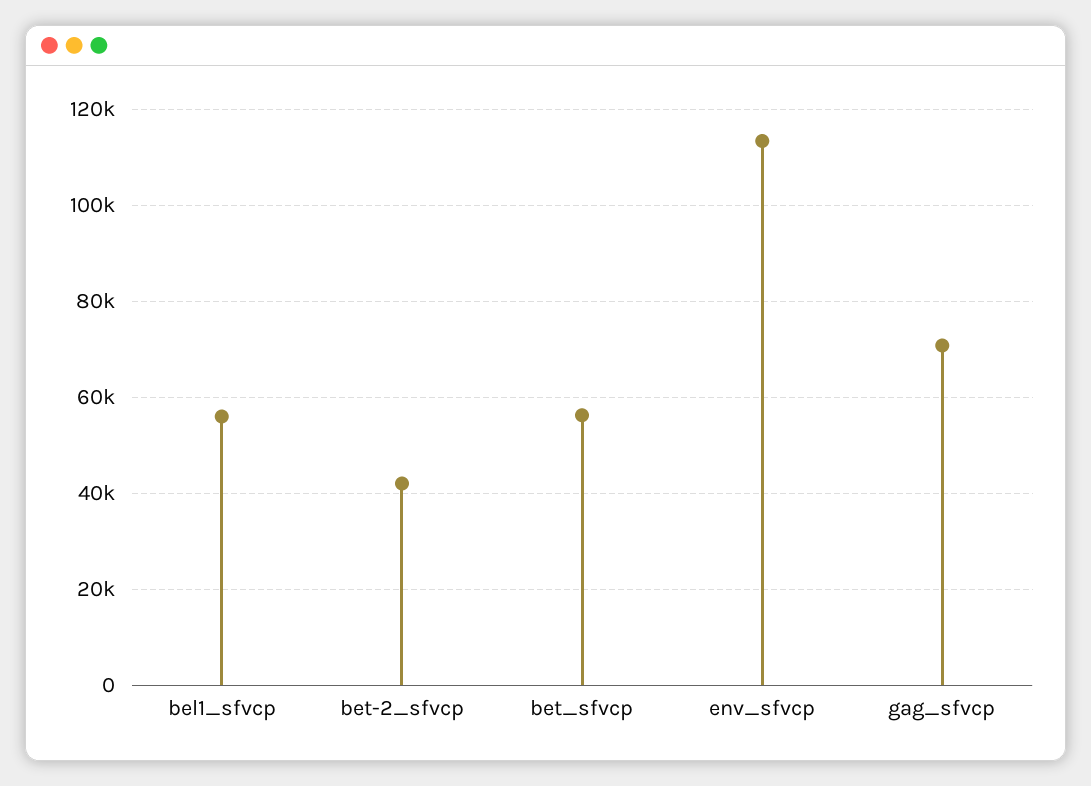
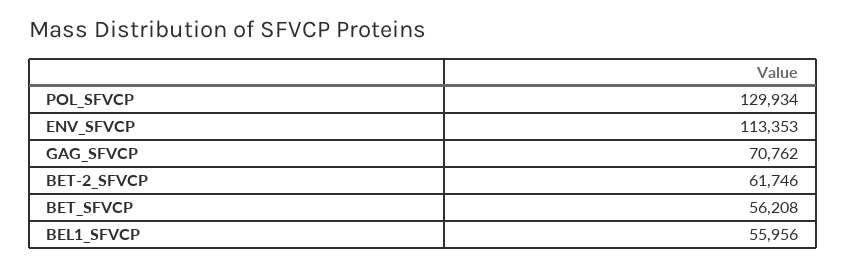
  {
    "bel1_sfvcp": 55956,
-   "bet-2_sfvcp": 42000,
+   "bet-2_sfvcp": 61746,
    "bet_sfvcp": 56208,
    "env_sfvcp": 113353,
-   "gag_sfvcp": 70762
+   "gag_sfvcp": 70762,
+   "POL_SFVCP": 129934
  }

